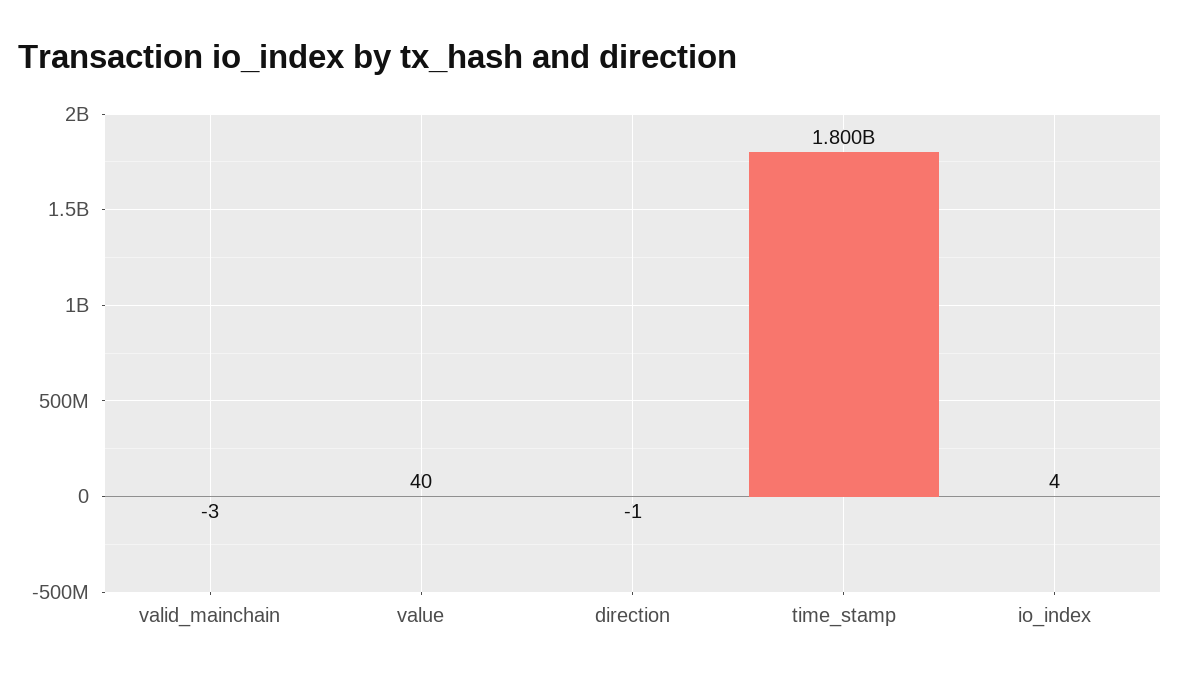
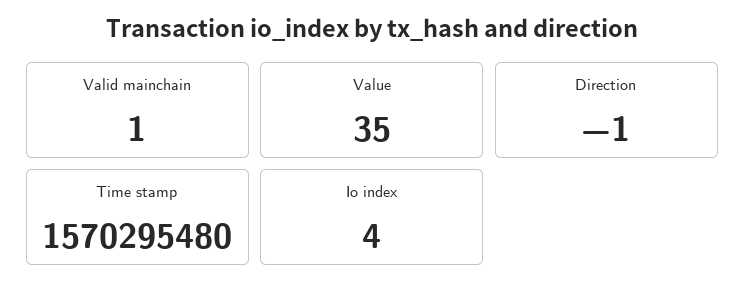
  {
-   "valid_mainchain": -3,
+   "valid_mainchain": 1,
-   "value": 40,
+   "value": 35,
    "direction": -1,
-   "time_stamp": 1800000000,
+   "time_stamp": 1570295480,
    "io_index": 4
  }

